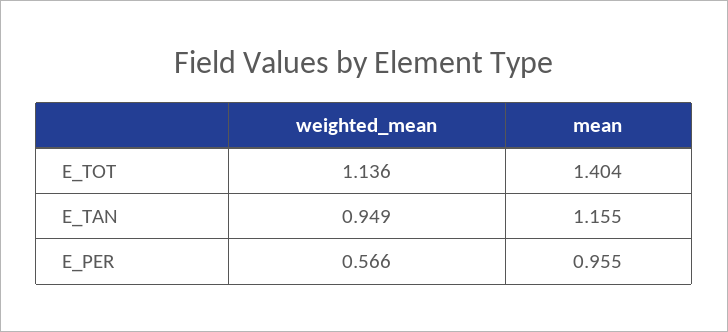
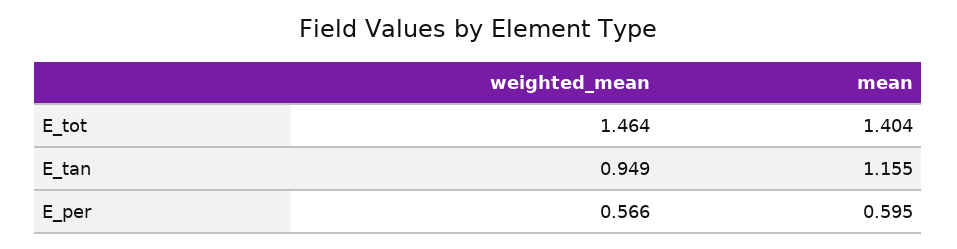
  {
    "weighted_mean": {
-     "E_TOT": 1.136,
+     "E_TOT": 1.464,
      "E_TAN": 0.949,
      "E_PER": 0.566
    },
    "mean": {
      "E_TOT": 1.404,
      "E_TAN": 1.155,
-     "E_PER": 0.955
+     "E_PER": 0.595
    }
  }

